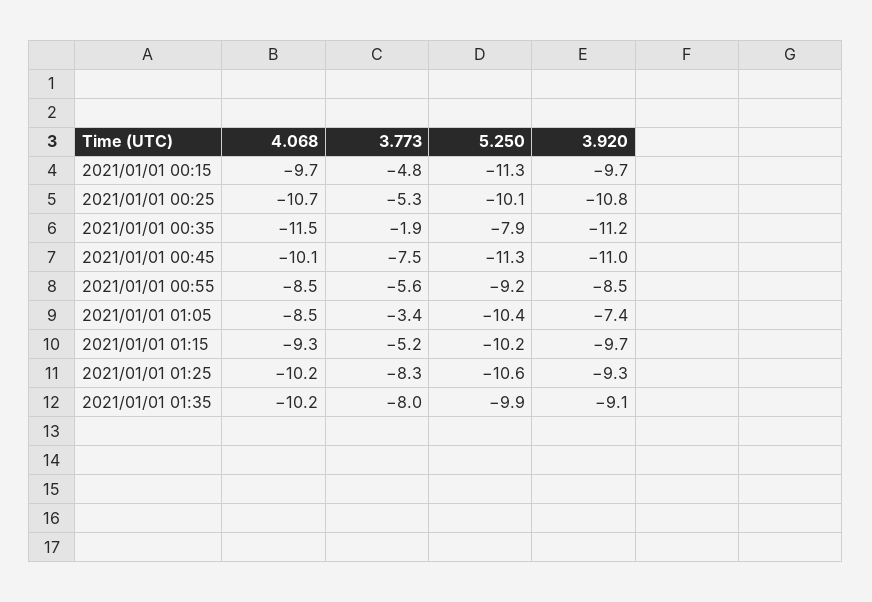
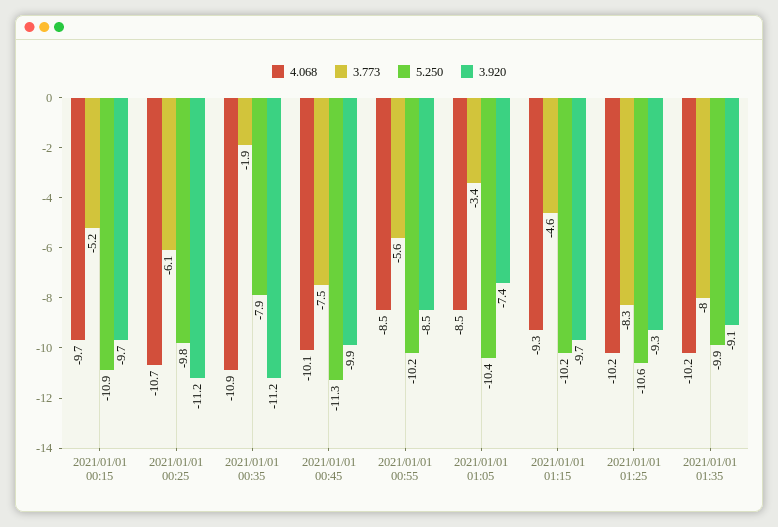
  {
    "4.068": {
      "2021/01/01 00:15": -9.7,
      "2021/01/01 00:25": -10.7,
-     "2021/01/01 00:35": -11.5,
+     "2021/01/01 00:35": -10.9,
      "2021/01/01 00:45": -10.1,
      "2021/01/01 00:55": -8.5,
      "2021/01/01 01:05": -8.5,
      "2021/01/01 01:15": -9.3,
      "2021/01/01 01:25": -10.2,
      "2021/01/01 01:35": -10.2
    },
    "3.773": {
-     "2021/01/01 00:15": -4.8,
+     "2021/01/01 00:15": -5.2,
-     "2021/01/01 00:25": -5.3,
+     "2021/01/01 00:25": -6.1,
      "2021/01/01 00:35": -1.9,
      "2021/01/01 00:45": -7.5,
      "2021/01/01 00:55": -5.6,
      "2021/01/01 01:05": -3.4,
-     "2021/01/01 01:15": -5.2,
+     "2021/01/01 01:15": -4.6,
      "2021/01/01 01:25": -8.3,
      "2021/01/01 01:35": -8
    },
    "5.250": {
-     "2021/01/01 00:15": -11.3,
+     "2021/01/01 00:15": -10.9,
-     "2021/01/01 00:25": -10.1,
+     "2021/01/01 00:25": -9.8,
      "2021/01/01 00:35": -7.9,
      "2021/01/01 00:45": -11.3,
-     "2021/01/01 00:55": -9.2,
+     "2021/01/01 00:55": -10.2,
      "2021/01/01 01:05": -10.4,
      "2021/01/01 01:15": -10.2,
      "2021/01/01 01:25": -10.6,
      "2021/01/01 01:35": -9.9
    },
    "3.920": {
      "2021/01/01 00:15": -9.7,
-     "2021/01/01 00:25": -10.8,
+     "2021/01/01 00:25": -11.2,
      "2021/01/01 00:35": -11.2,
-     "2021/01/01 00:45": -11,
+     "2021/01/01 00:45": -9.9,
      "2021/01/01 00:55": -8.5,
      "2021/01/01 01:05": -7.4,
      "2021/01/01 01:15": -9.7,
      "2021/01/01 01:25": -9.3,
      "2021/01/01 01:35": -9.1
    }
  }

